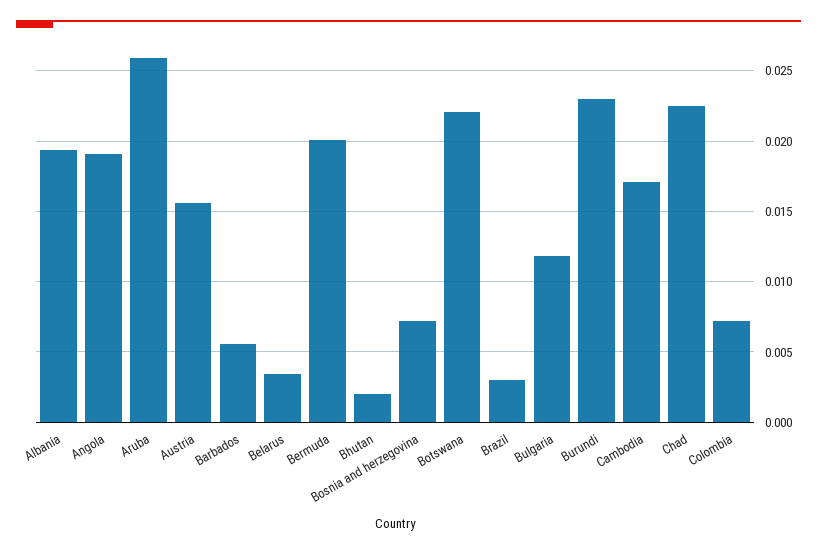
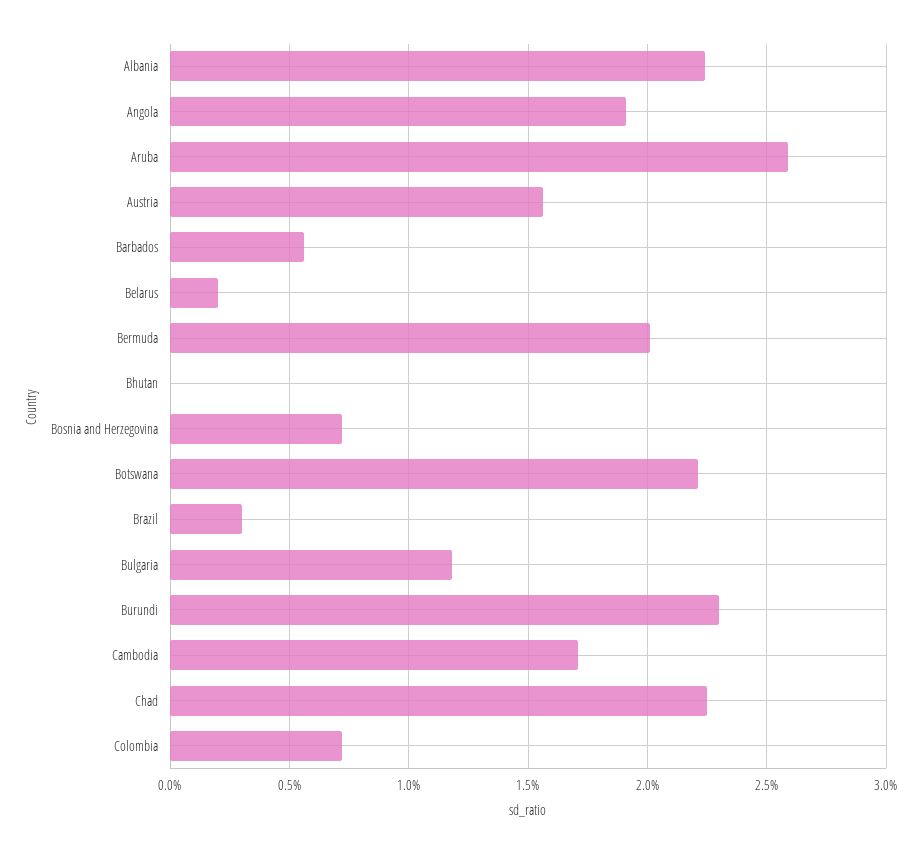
  {
-   "Albania": 0.0195,
+   "Albania": 0.0225,
    "Angola": 0.019,
    "Aruba": 0.026,
    "Austria": 0.0155,
    "Barbados": 0.0055,
-   "Belarus": 0.0035,
+   "Belarus": 0.002,
    "Bermuda": 0.02,
-   "Bhutan": 0.002,
+   "Bhutan": 0,
    "Bosnia and herzegovina": 0.007,
    "Botswana": 0.022,
    "Brazil": 0.003,
    "Bulgaria": 0.012,
    "Burundi": 0.023,
    "Cambodia": 0.017,
    "Chad": 0.0225,
    "Colombia": 0.007
  }

